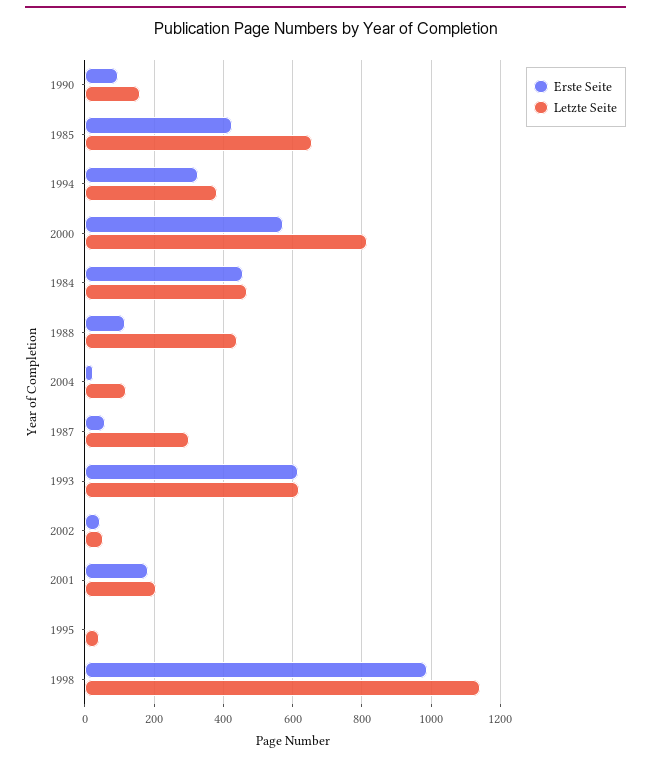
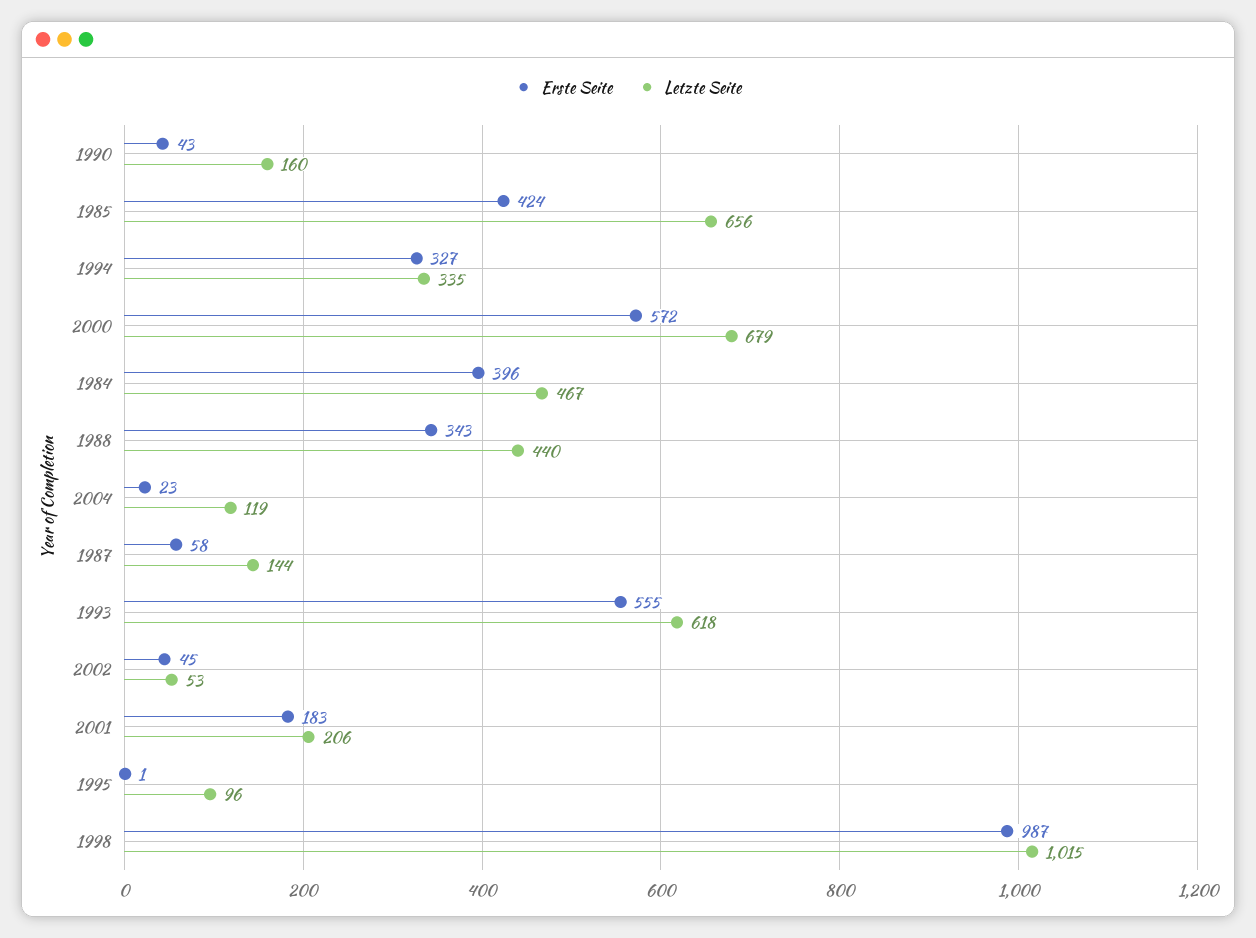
  {
    "Erste Seite": {
-     "1990": 100,
+     "1990": 43,
      "1985": 424,
      "1994": 327,
      "2000": 572,
-     "1984": 460,
+     "1984": 396,
-     "1988": 120,
+     "1988": 343,
      "2004": 23,
      "1987": 58,
-     "1993": 620,
+     "1993": 555,
      "2002": 45,
      "2001": 183,
      "1995": 1,
      "1998": 987
    },
    "Letzte Seite": {
      "1990": 160,
      "1985": 656,
-     "1994": 380,
+     "1994": 335,
-     "2000": 820,
+     "2000": 679,
      "1984": 467,
      "1988": 440,
      "2004": 119,
-     "1987": 300,
+     "1987": 144,
      "1993": 618,
      "2002": 53,
      "2001": 206,
-     "1995": 40,
+     "1995": 96,
-     "1998": 1140
+     "1998": 1015
    }
  }

